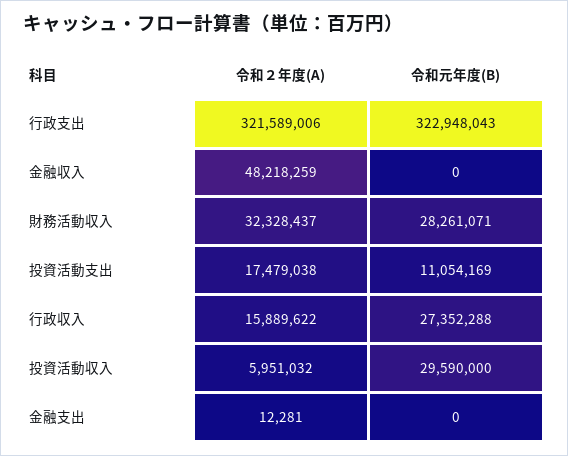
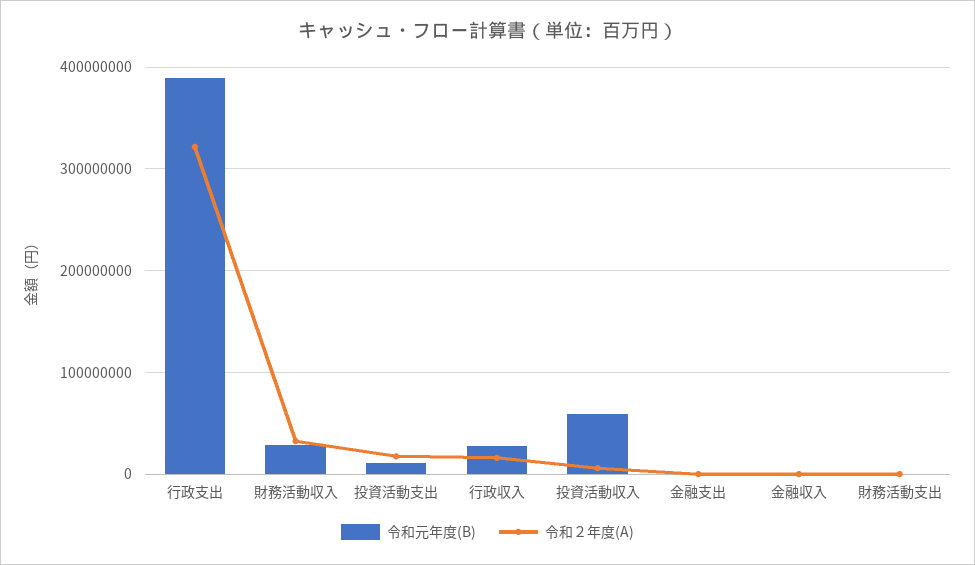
  {
    "令和２年度(A)": {
      "行政支出": 321589006,
-     "金融収入": 48218259,
+     "金融収入": 0,
      "財務活動収入": 32328437,
      "投資活動支出": 17479038,
      "行政収入": 15889622,
      "投資活動収入": 5951032,
-     "金融支出": 12281
+     "金融支出": 12281,
+     "財務活動支出": 0
    },
    "令和元年度(B)": {
-     "行政支出": 322948043,
+     "行政支出": 390000000,
      "金融収入": 0,
      "財務活動収入": 28261071,
      "投資活動支出": 11054169,
      "行政収入": 27352288,
-     "投資活動収入": 29590000,
+     "投資活動収入": 60000000,
-     "金融支出": 0
+     "金融支出": 0,
+     "財務活動支出": 0
    }
  }

